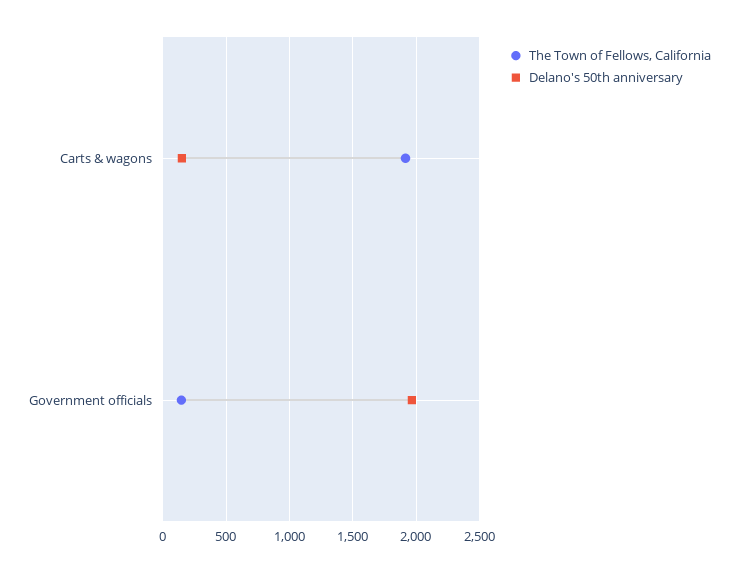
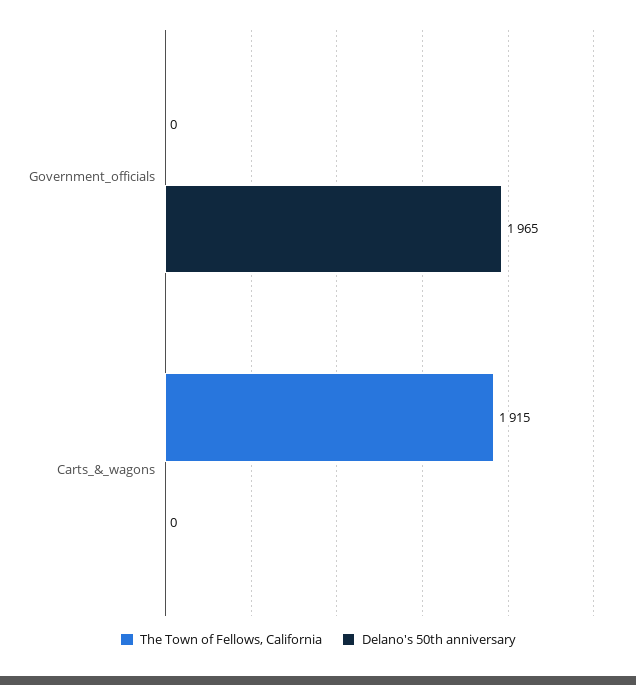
  {
    "The Town of Fellows, California": {
      "Carts & wagons": 1915,
-     "Government officials": 150
+     "Government officials": 0
    },
    "Delano's 50th anniversary": {
-     "Carts & wagons": 150,
+     "Carts & wagons": 0,
      "Government officials": 1965
    }
  }

